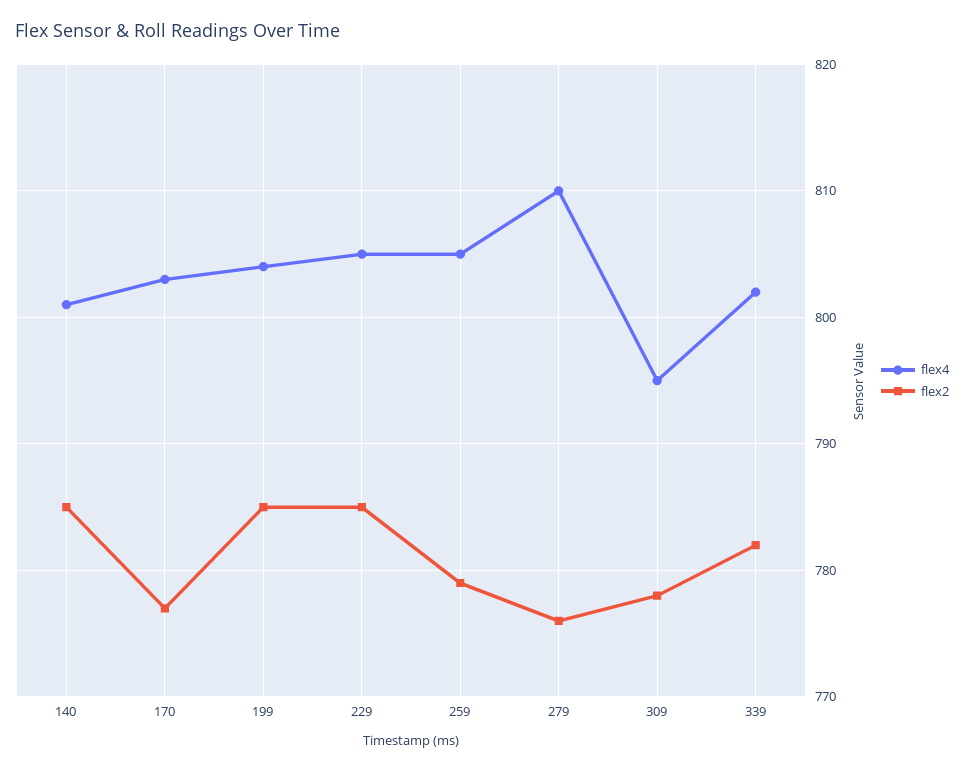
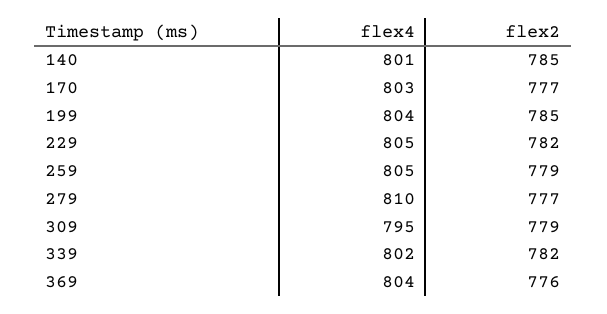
  {
    "flex4": {
      "140": 801,
      "170": 803,
      "199": 804,
      "229": 805,
      "259": 805,
      "279": 810,
      "309": 795,
-     "339": 802
+     "339": 802,
+     "369": 804
    },
    "flex2": {
      "140": 785,
      "170": 777,
      "199": 785,
-     "229": 785,
+     "229": 782,
      "259": 779,
-     "279": 776,
+     "279": 777,
-     "309": 778,
+     "309": 779,
-     "339": 782
+     "339": 782,
+     "369": 776
    }
  }

